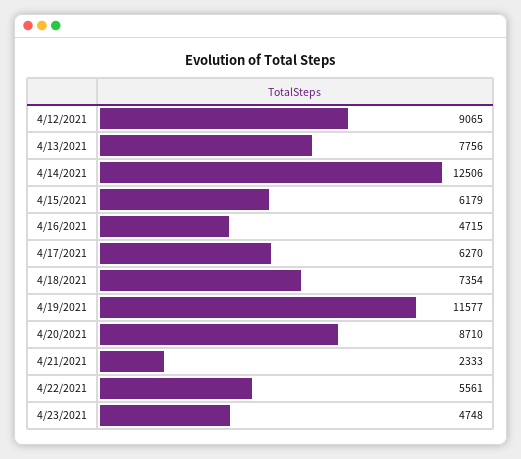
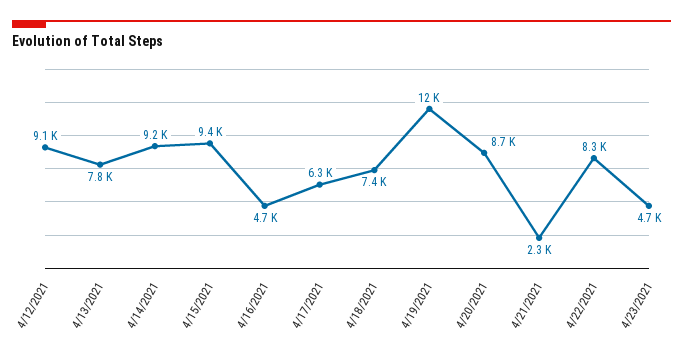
  {
    "4/12/2021": 9065,
    "4/13/2021": 7756,
-   "4/14/2021": 12506,
+   "4/14/2021": 9200,
-   "4/15/2021": 6179,
+   "4/15/2021": 9400,
    "4/16/2021": 4715,
    "4/17/2021": 6270,
    "4/18/2021": 7354,
    "4/19/2021": 11577,
    "4/20/2021": 8710,
    "4/21/2021": 2333,
-   "4/22/2021": 5561,
+   "4/22/2021": 8300,
    "4/23/2021": 4748
  }

